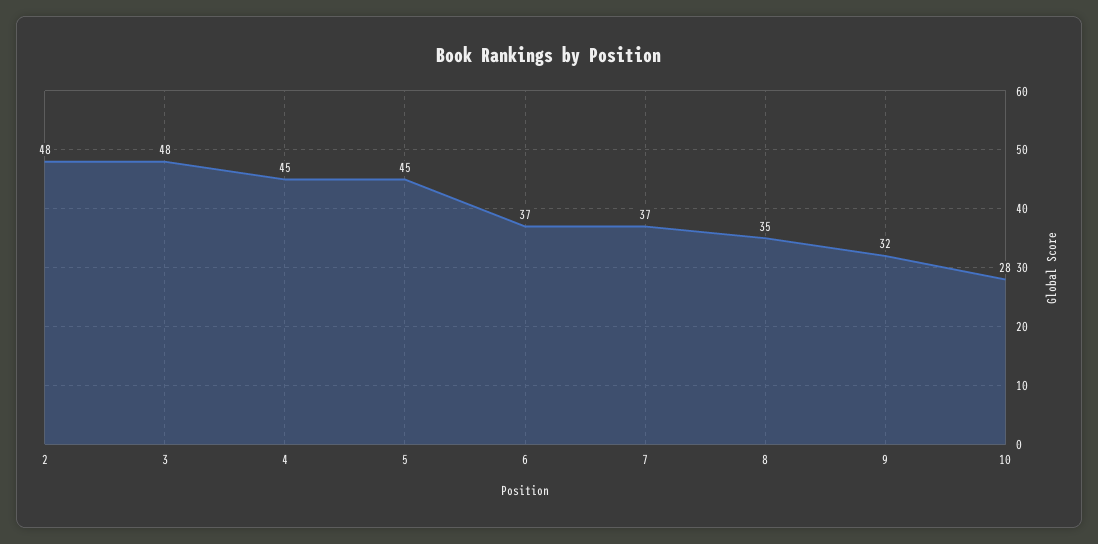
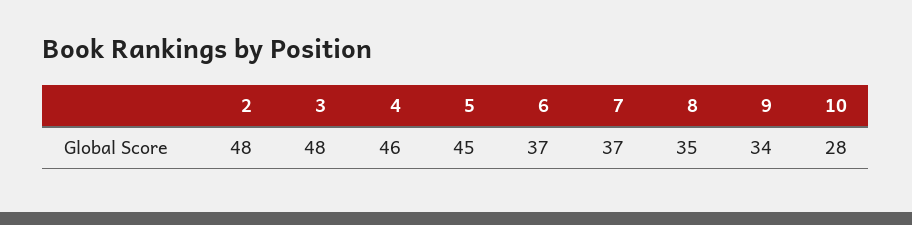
  {
    "2": 48,
    "3": 48,
-   "4": 45,
+   "4": 46,
    "5": 45,
    "6": 37,
    "7": 37,
    "8": 35,
-   "9": 32,
+   "9": 34,
    "10": 28
  }

